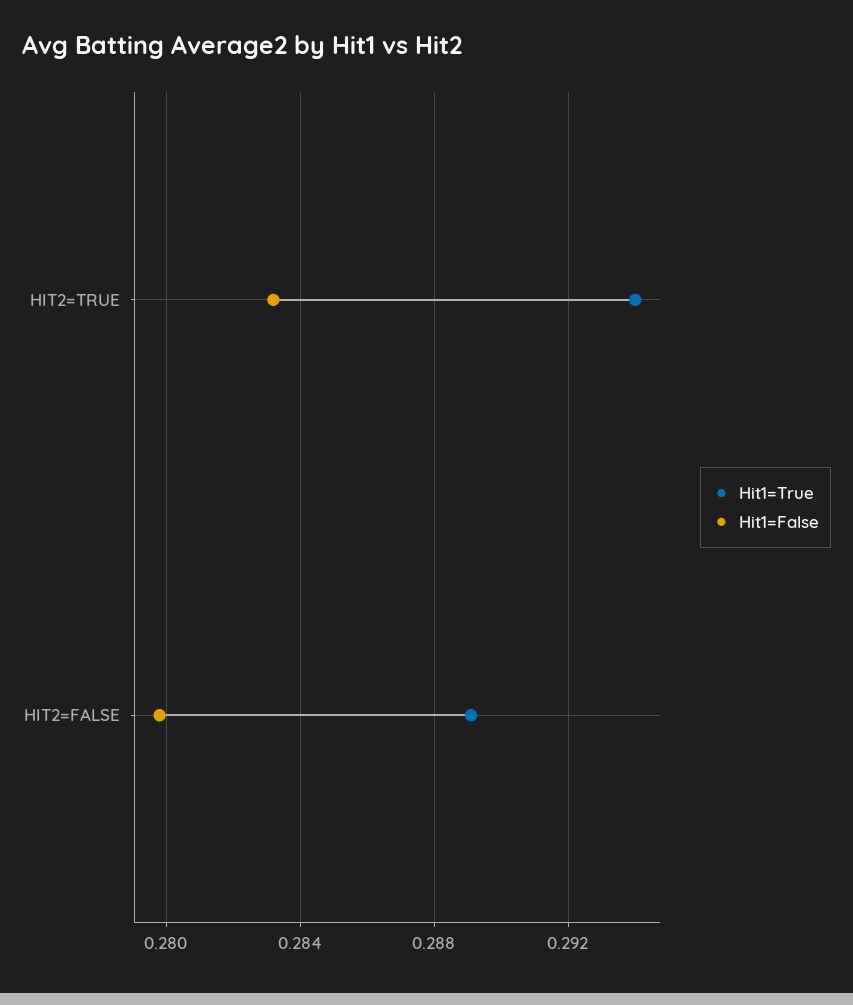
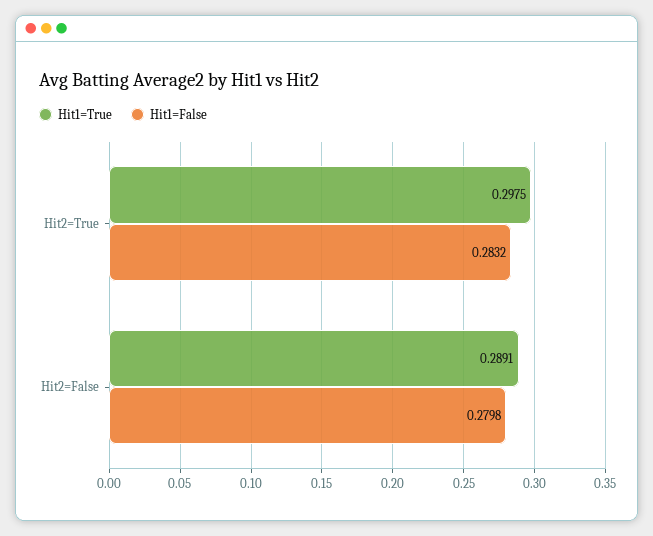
  {
    "Hit1=True": {
-     "HIT2=TRUE": 0.294,
+     "HIT2=TRUE": 0.2975,
      "HIT2=FALSE": 0.2891
    },
    "Hit1=False": {
      "HIT2=TRUE": 0.2832,
      "HIT2=FALSE": 0.2798
    }
  }

